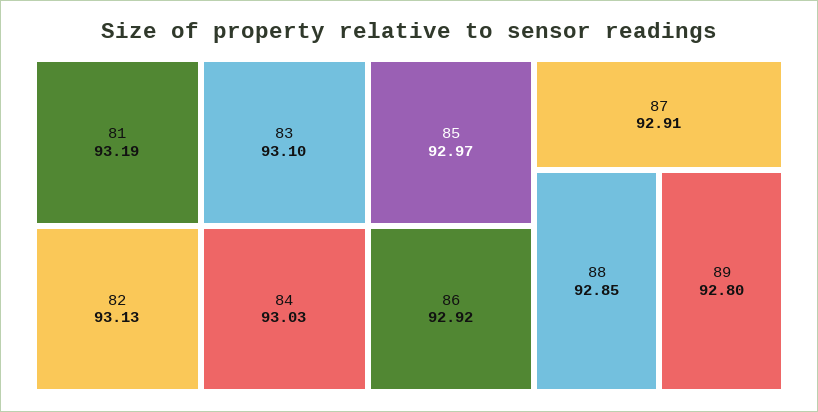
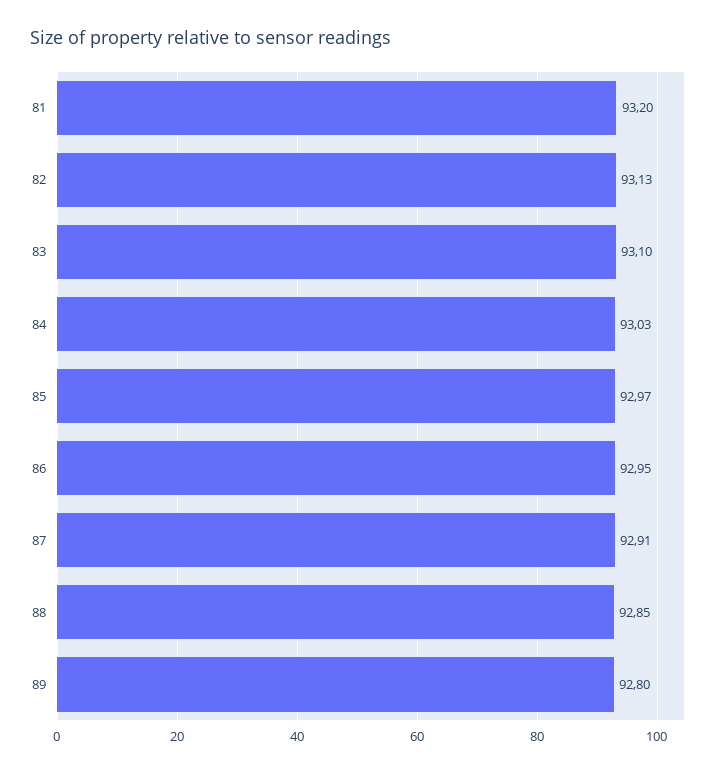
  {
-   "81": 93.19,
+   "81": 93.2,
    "82": 93.13,
    "83": 93.1,
    "84": 93.03,
    "85": 92.97,
-   "86": 92.92,
+   "86": 92.95,
    "87": 92.91,
    "88": 92.85,
    "89": 92.8
  }

